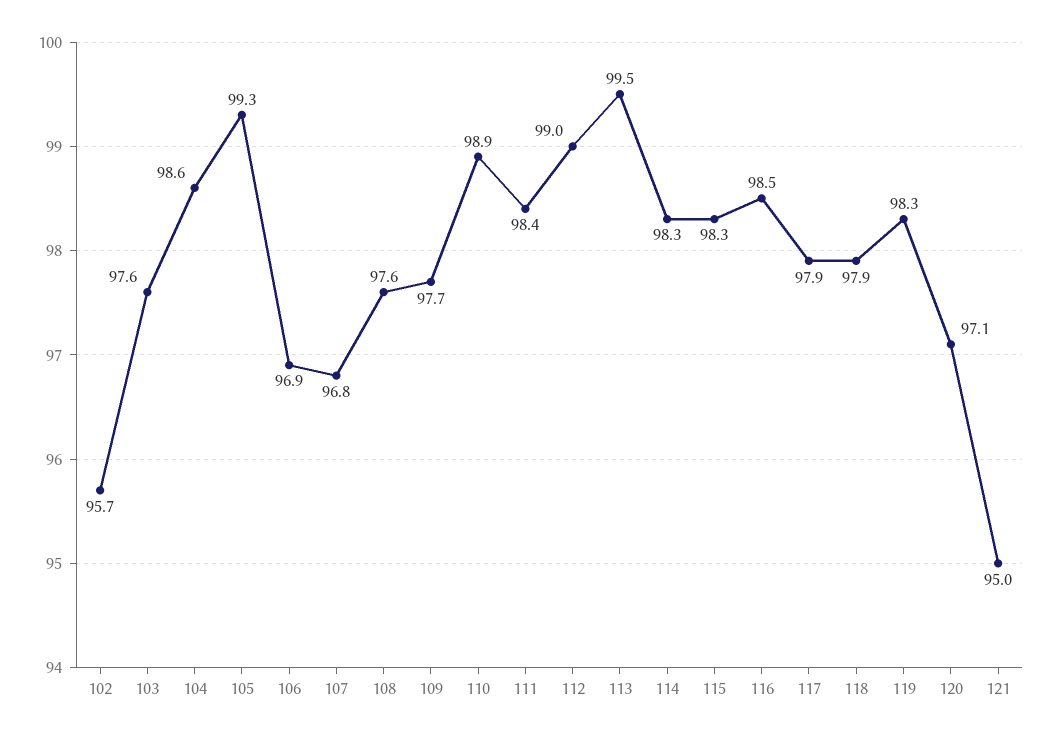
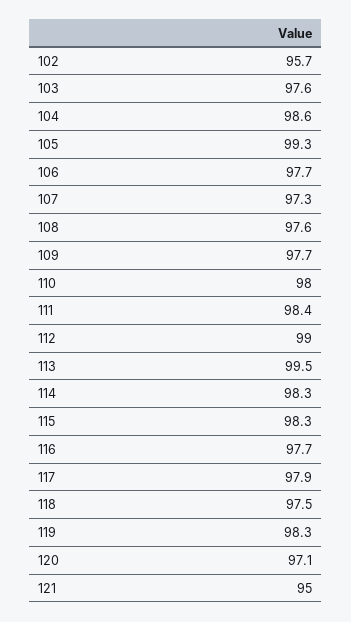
  {
    "102": 95.7,
    "103": 97.6,
    "104": 98.6,
    "105": 99.3,
-   "106": 96.9,
+   "106": 97.7,
-   "107": 96.8,
+   "107": 97.3,
    "108": 97.6,
    "109": 97.7,
-   "110": 98.9,
+   "110": 98,
    "111": 98.4,
    "112": 99,
    "113": 99.5,
    "114": 98.3,
    "115": 98.3,
-   "116": 98.5,
+   "116": 97.7,
    "117": 97.9,
-   "118": 97.9,
+   "118": 97.5,
    "119": 98.3,
    "120": 97.1,
    "121": 95
  }

